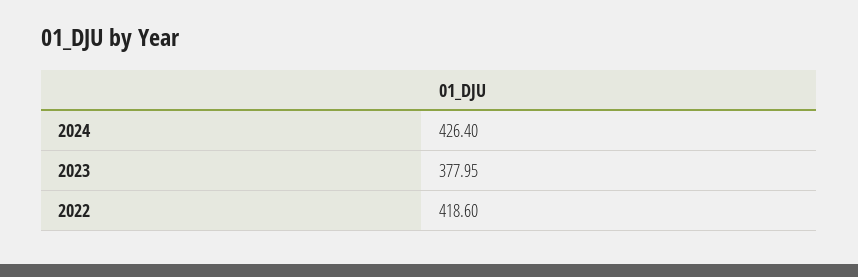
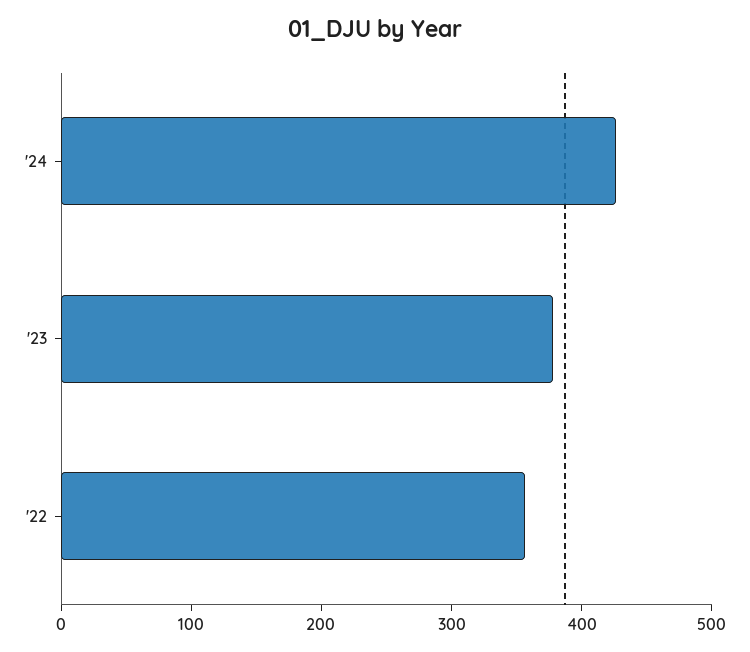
  {
    "2024": 426.4,
    "2023": 377.95,
-   "2022": 418.6
+   "2022": 360
  }

